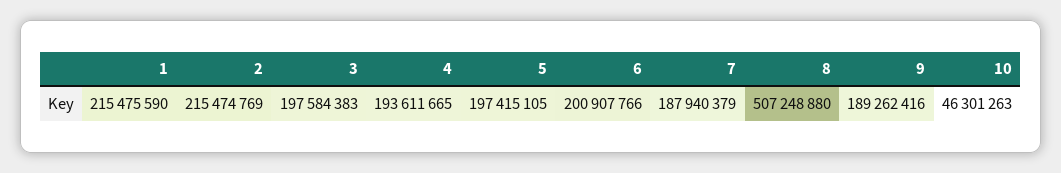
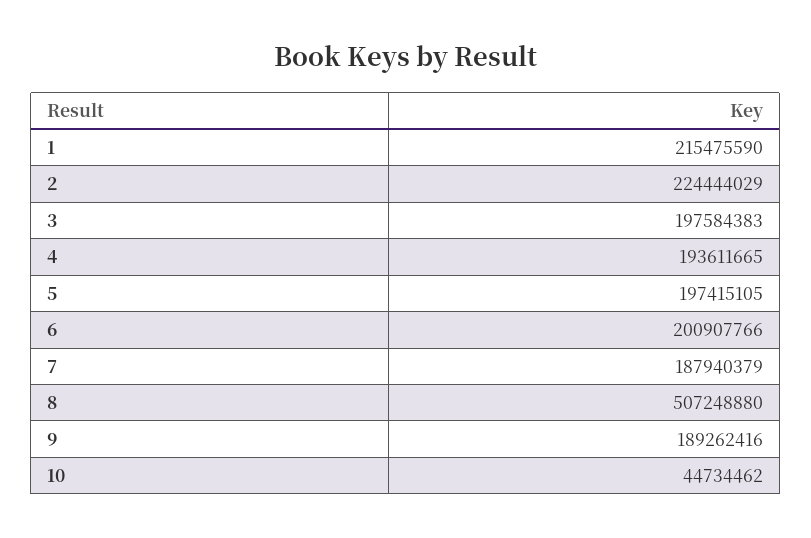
  {
    "1": 215475590,
-   "2": 215474769,
+   "2": 224444029,
    "3": 197584383,
    "4": 193611665,
    "5": 197415105,
    "6": 200907766,
    "7": 187940379,
    "8": 507248880,
    "9": 189262416,
-   "10": 46301263
+   "10": 44734462
  }

